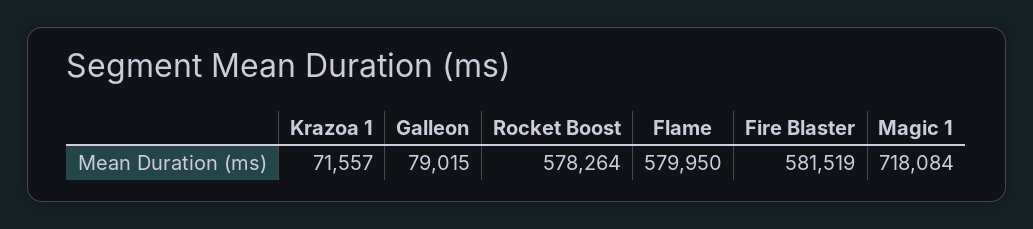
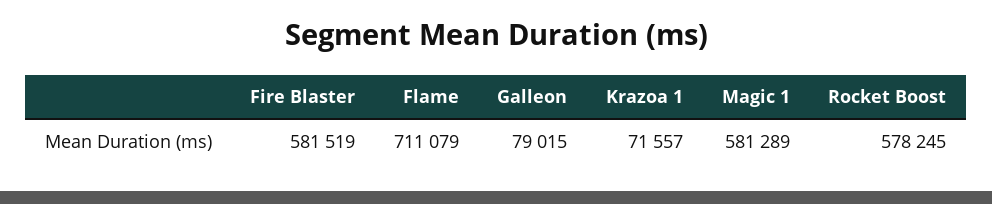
  {
    "Krazoa 1": 71557,
    "Galleon": 79015,
-   "Rocket Boost": 578264,
+   "Rocket Boost": 578245,
-   "Flame": 579950,
+   "Flame": 711079,
    "Fire Blaster": 581519,
-   "Magic 1": 718084
+   "Magic 1": 581289
  }

